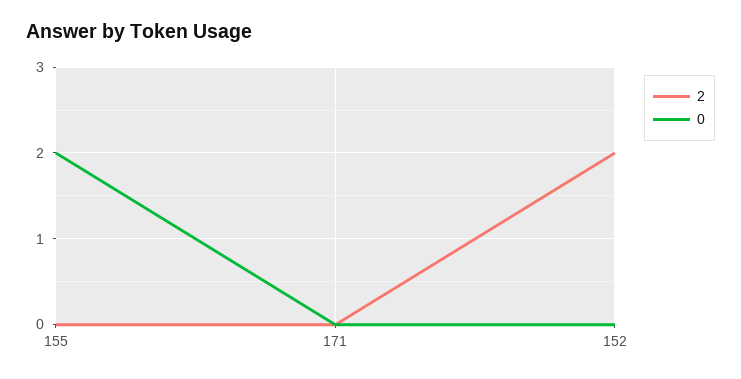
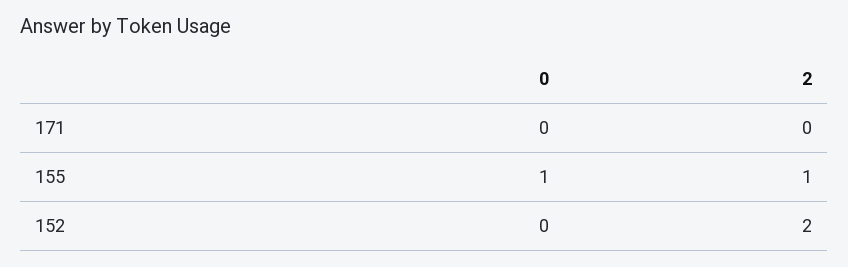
  {
    "2": {
-     "155": 0,
+     "155": 1,
      "171": 0,
      "152": 2
    },
    "0": {
-     "155": 2,
+     "155": 1,
      "171": 0,
      "152": 0
    }
  }

